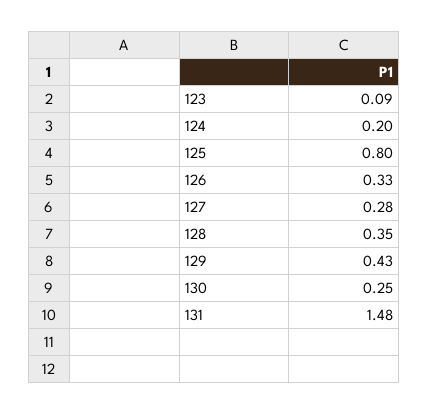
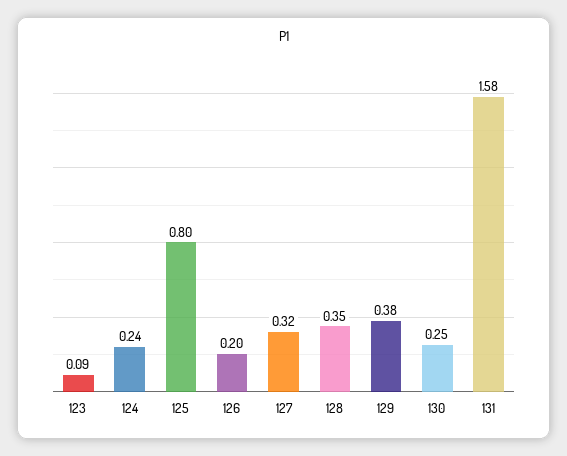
  {
    "123": 0.09,
-   "124": 0.2,
+   "124": 0.24,
    "125": 0.8,
-   "126": 0.33,
+   "126": 0.2,
-   "127": 0.28,
+   "127": 0.32,
    "128": 0.35,
-   "129": 0.43,
+   "129": 0.38,
    "130": 0.25,
-   "131": 1.48
+   "131": 1.58
  }

